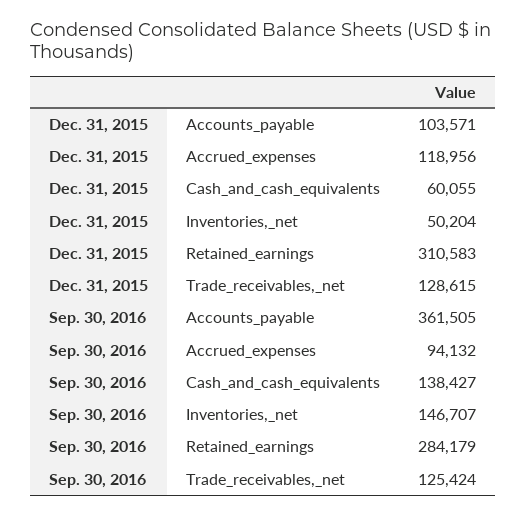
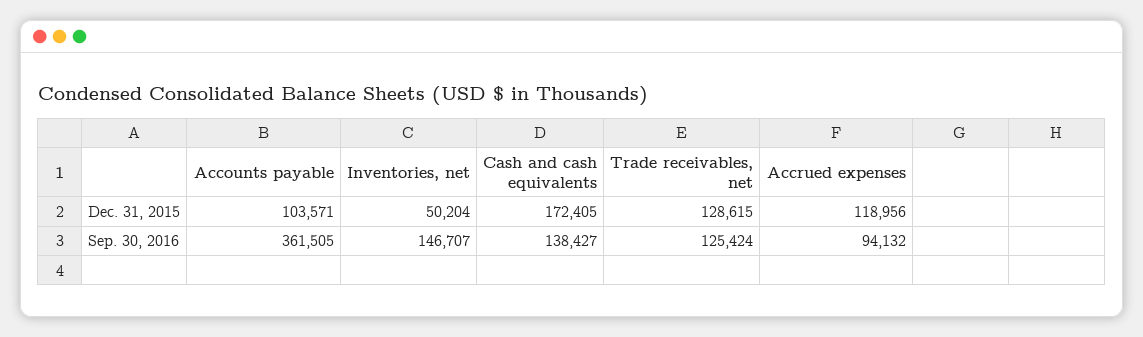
  {
    "Dec. 31, 2015": {
      "Accounts_payable": 103571,
      "Accrued_expenses": 118956,
-     "Cash_and_cash_equivalents": 60055,
+     "Cash_and_cash_equivalents": 172405,
      "Inventories,_net": 50204,
-     "Retained_earnings": 310583,
      "Trade_receivables,_net": 128615
    },
    "Sep. 30, 2016": {
      "Accounts_payable": 361505,
      "Accrued_expenses": 94132,
      "Cash_and_cash_equivalents": 138427,
      "Inventories,_net": 146707,
-     "Retained_earnings": 284179,
      "Trade_receivables,_net": 125424
    }
  }

